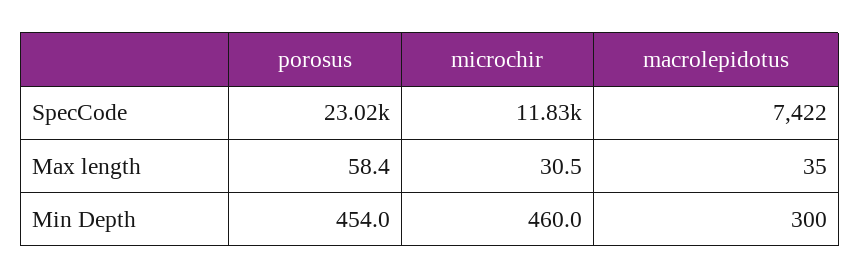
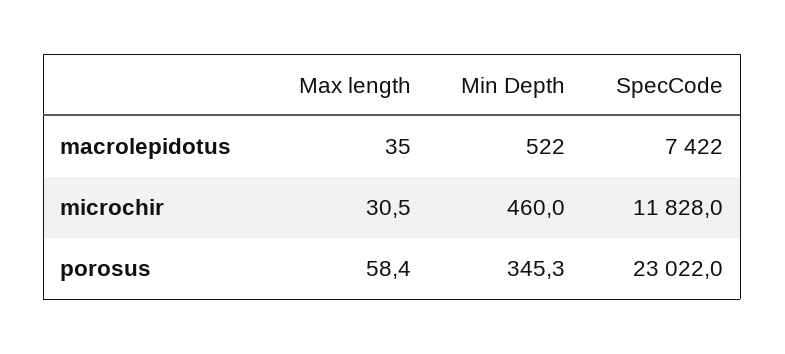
  {
    "porosus": {
      "SpecCode": 23022,
      "Max length": 58.4,
-     "Min Depth": 454
+     "Min Depth": 345.3
    },
    "microchir": {
      "SpecCode": 11828,
      "Max length": 30.5,
      "Min Depth": 460
    },
    "macrolepidotus": {
      "SpecCode": 7422,
      "Max length": 35,
-     "Min Depth": 300
+     "Min Depth": 522
    }
  }

